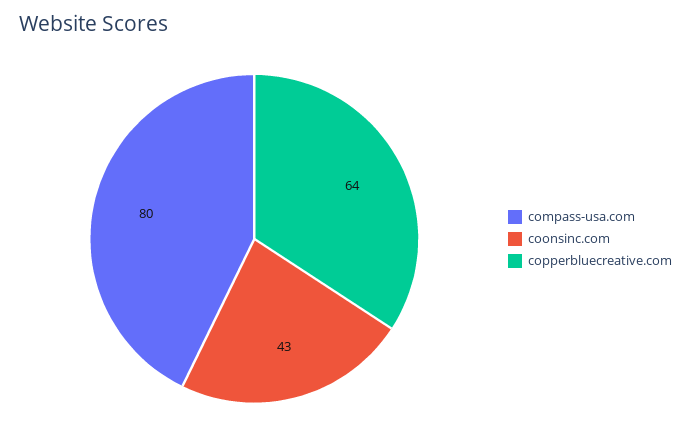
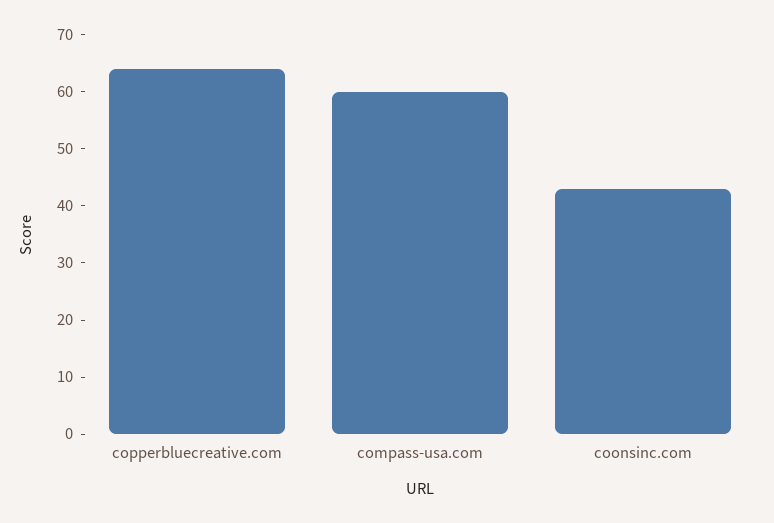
  {
-   "compass-usa.com": 80,
+   "compass-usa.com": 60,
    "coonsinc.com": 43,
    "copperbluecreative.com": 64
  }

